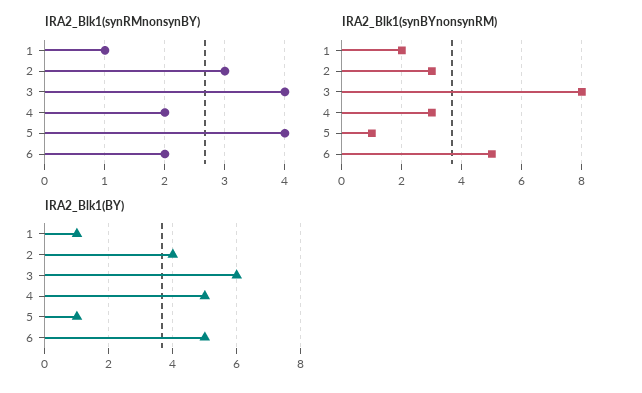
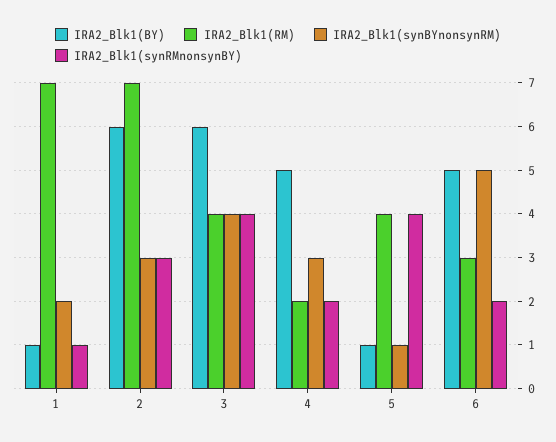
  {
    "IRA2_Blk1(synRMnonsynBY)": {
      "1": 1,
      "2": 3,
      "3": 4,
      "4": 2,
      "5": 4,
      "6": 2
    },
    "IRA2_Blk1(synBYnonsynRM)": {
      "1": 2,
      "2": 3,
-     "3": 8,
+     "3": 4,
      "4": 3,
      "5": 1,
      "6": 5
    },
    "IRA2_Blk1(BY)": {
      "1": 1,
-     "2": 4,
+     "2": 6,
      "3": 6,
      "4": 5,
      "5": 1,
      "6": 5
-   }
+   },
+   "IRA2_Blk1(RM)": {
+     "1": 7,
+     "2": 7,
+     "3": 4,
+     "4": 2,
+     "5": 4,
+     "6": 3
+   }
  }

